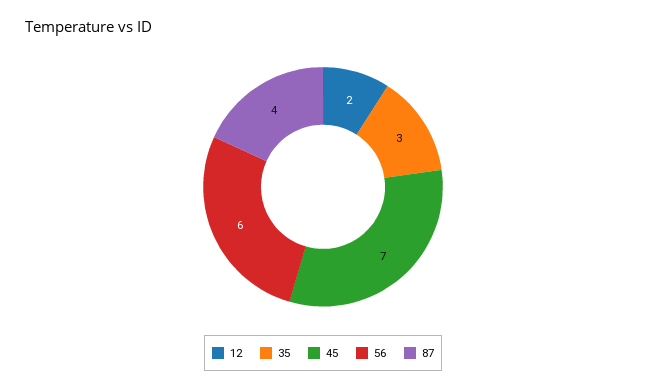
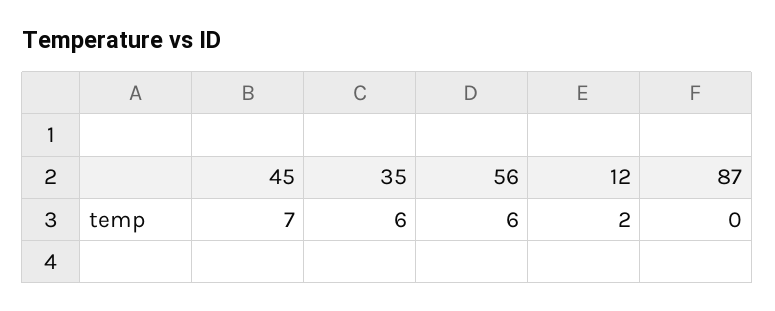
  {
    "12": 2,
-   "35": 3,
+   "35": 6,
    "45": 7,
    "56": 6,
-   "87": 4
+   "87": 0
  }

